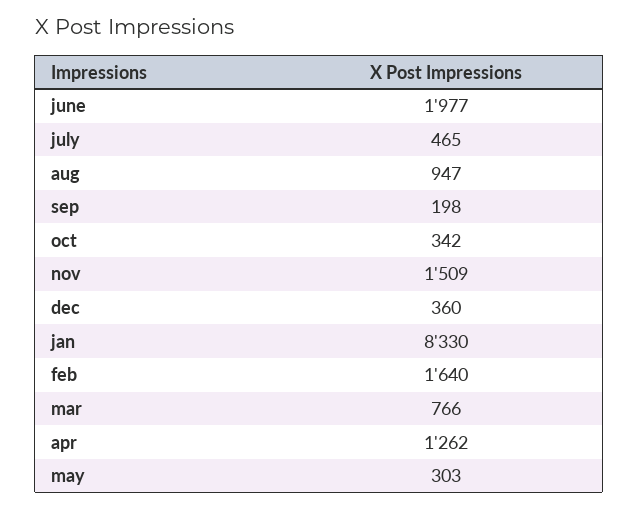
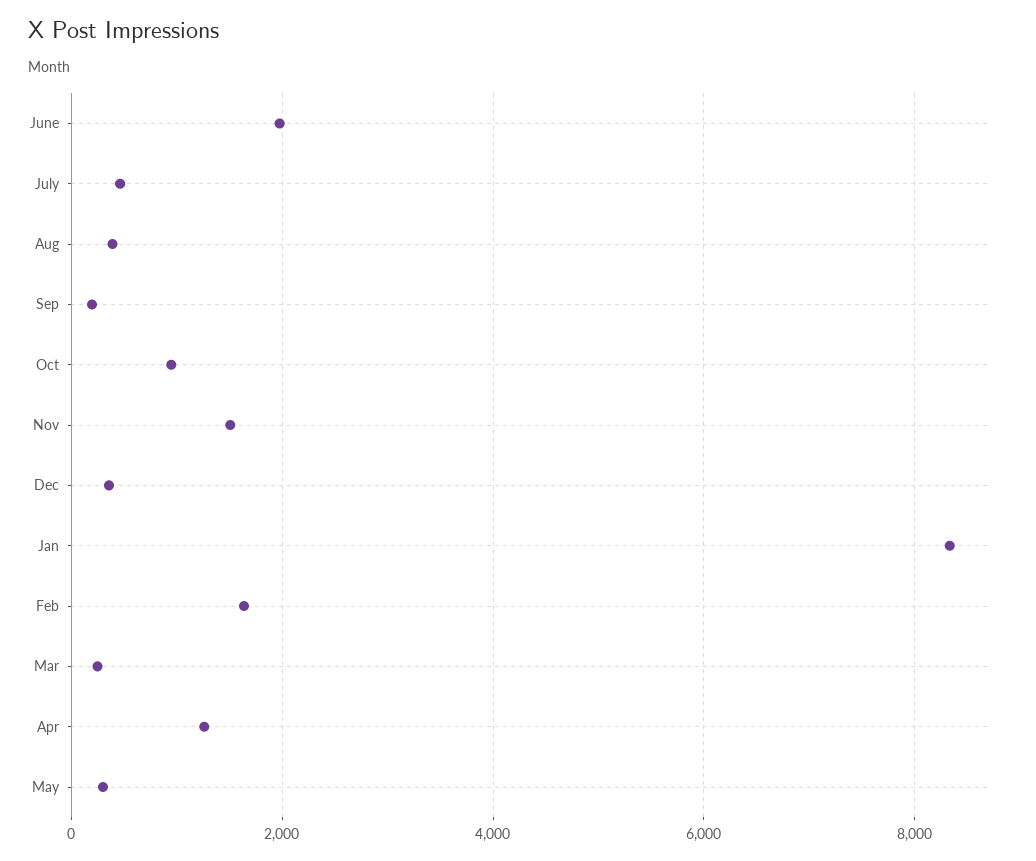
  {
    "june": 1977,
    "july": 465,
-   "aug": 947,
+   "aug": 400,
    "sep": 198,
-   "oct": 342,
+   "oct": 1000,
    "nov": 1509,
    "dec": 360,
    "jan": 8330,
    "feb": 1640,
-   "mar": 766,
+   "mar": 200,
    "apr": 1262,
    "may": 303
  }

